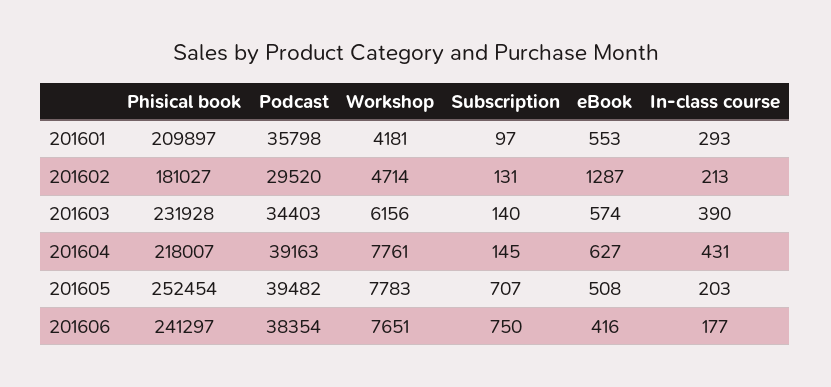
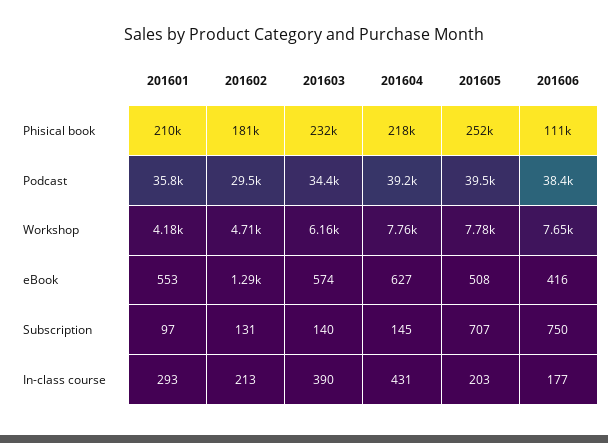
  {
    "Phisical book": {
      "201601": 209897,
      "201602": 181027,
      "201603": 231928,
      "201604": 218007,
      "201605": 252454,
-     "201606": 241297
+     "201606": 111000
    },
    "Podcast": {
      "201601": 35798,
      "201602": 29520,
      "201603": 34403,
      "201604": 39163,
      "201605": 39482,
      "201606": 38354
    },
    "Workshop": {
      "201601": 4181,
      "201602": 4714,
      "201603": 6156,
      "201604": 7761,
      "201605": 7783,
      "201606": 7651
    },
    "Subscription": {
      "201601": 97,
      "201602": 131,
      "201603": 140,
      "201604": 145,
      "201605": 707,
      "201606": 750
    },
    "eBook": {
      "201601": 553,
      "201602": 1287,
      "201603": 574,
      "201604": 627,
      "201605": 508,
      "201606": 416
    },
    "In-class course": {
      "201601": 293,
      "201602": 213,
      "201603": 390,
      "201604": 431,
      "201605": 203,
      "201606": 177
    }
  }

